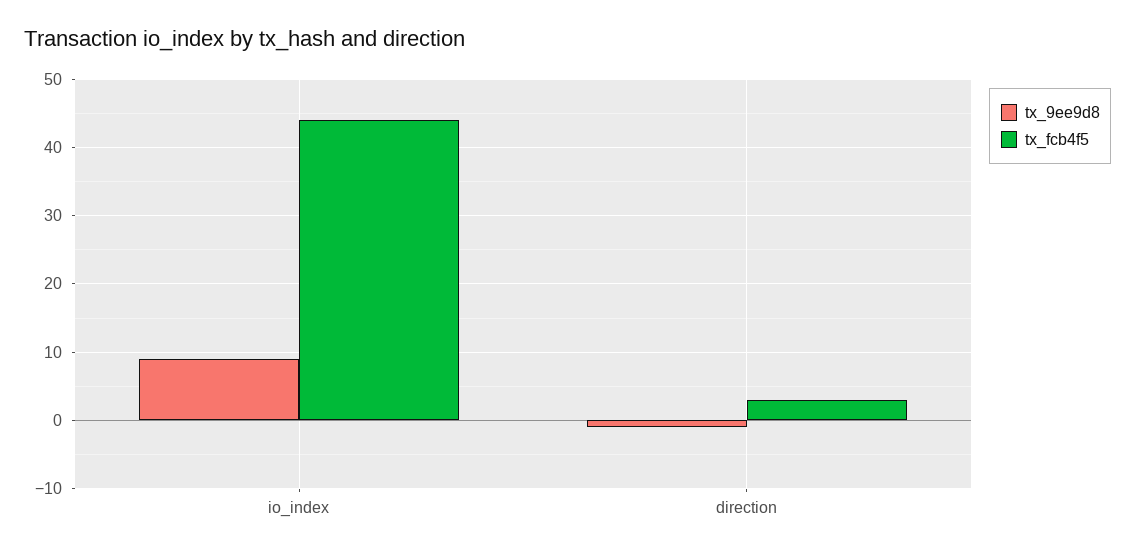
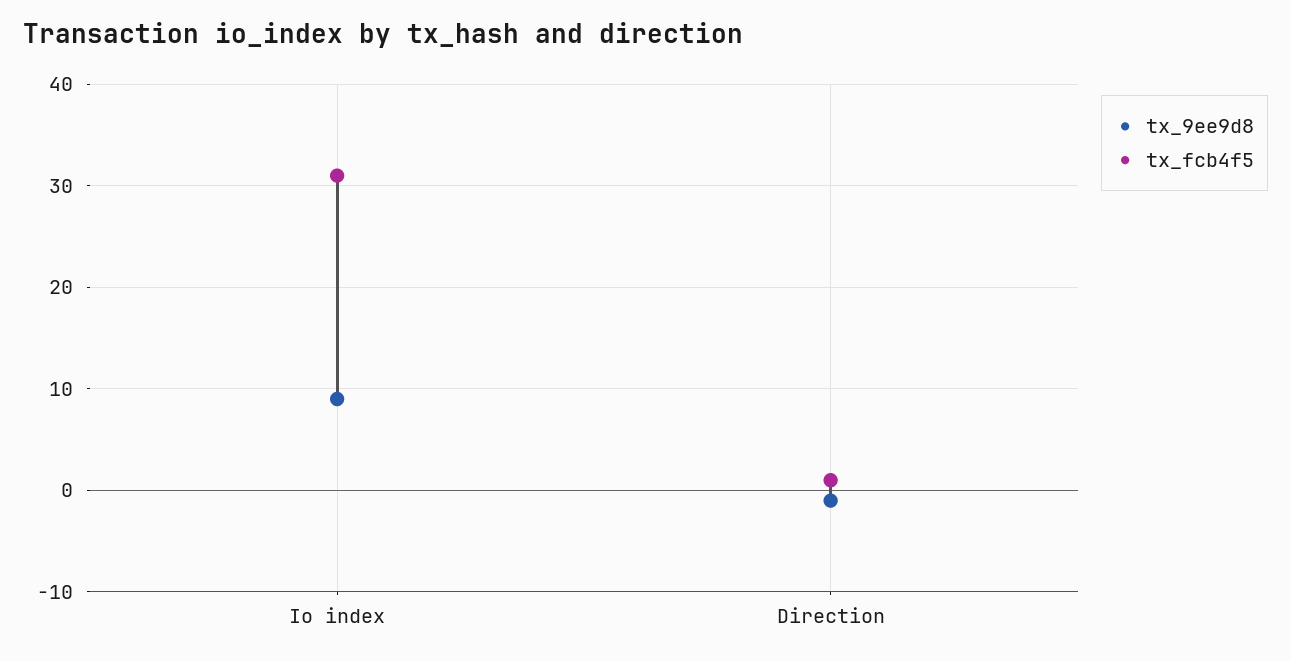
  {
    "tx_9ee9d8": {
      "io_index": 9,
      "direction": -1
    },
    "tx_fcb4f5": {
-     "io_index": 44,
+     "io_index": 31,
-     "direction": 3
+     "direction": 1
    }
  }

